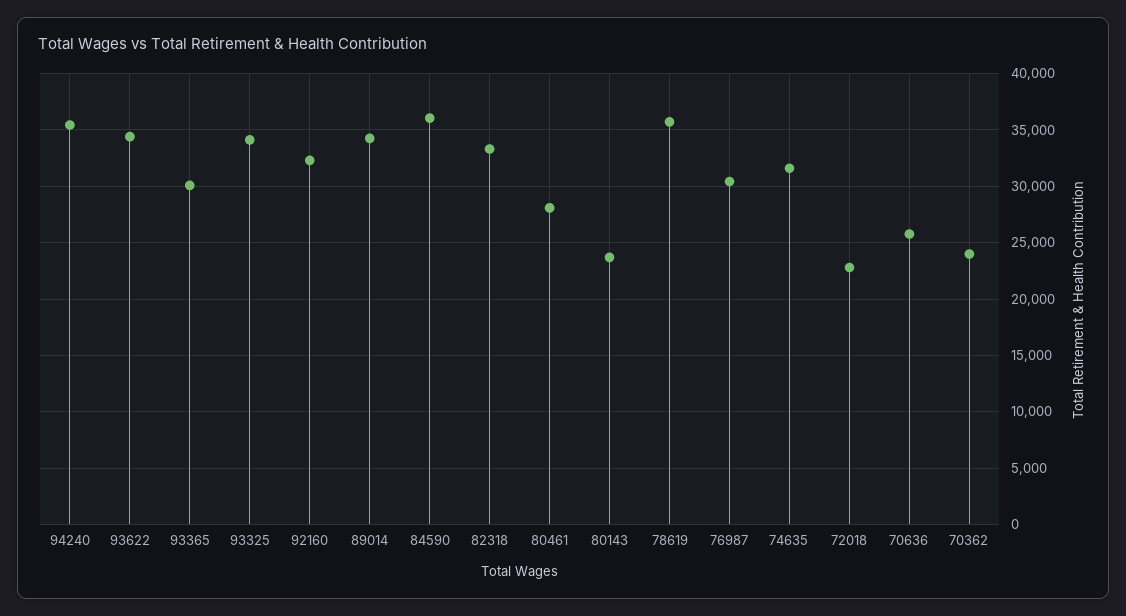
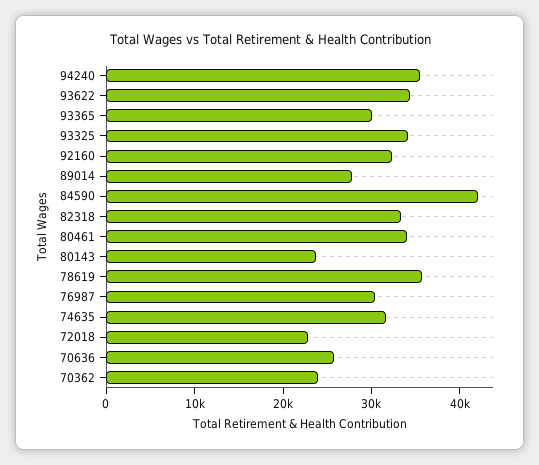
  {
    "94240": 35000,
    "93622": 34000,
    "93365": 30000,
    "93325": 34000,
    "92160": 32000,
-   "89014": 34000,
+   "89014": 28000,
-   "84590": 36000,
+   "84590": 42000,
    "82318": 33000,
-   "80461": 28000,
+   "80461": 34000,
    "80143": 24000,
    "78619": 36000,
    "76987": 30000,
    "74635": 32000,
    "72018": 23000,
    "70636": 26000,
    "70362": 24000
  }

